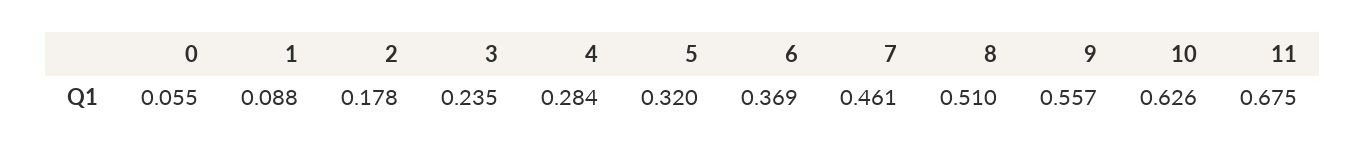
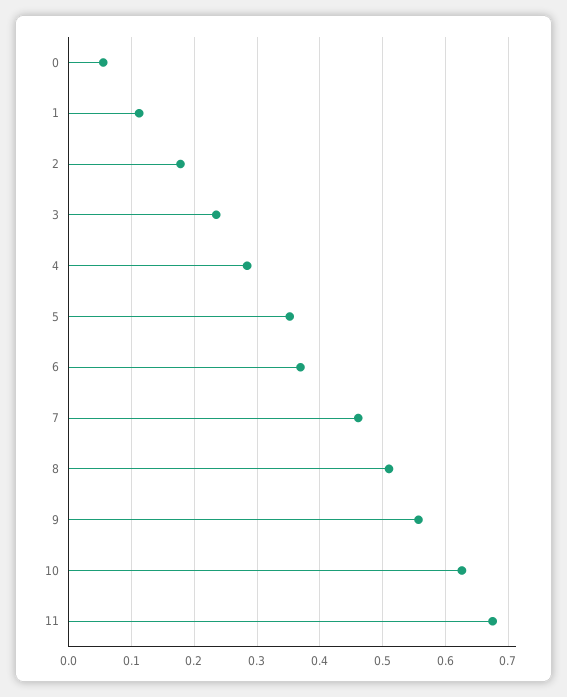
  {
    "0": 0.055,
-   "1": 0.088,
+   "1": 0.11,
    "2": 0.178,
    "3": 0.235,
    "4": 0.284,
-   "5": 0.32,
+   "5": 0.35,
    "6": 0.369,
    "7": 0.461,
    "8": 0.51,
    "9": 0.557,
    "10": 0.626,
    "11": 0.675
  }

